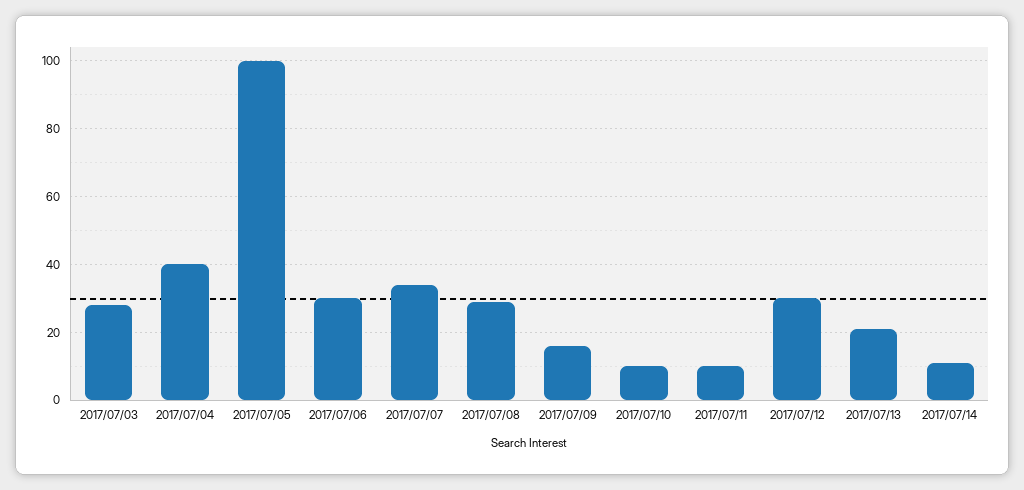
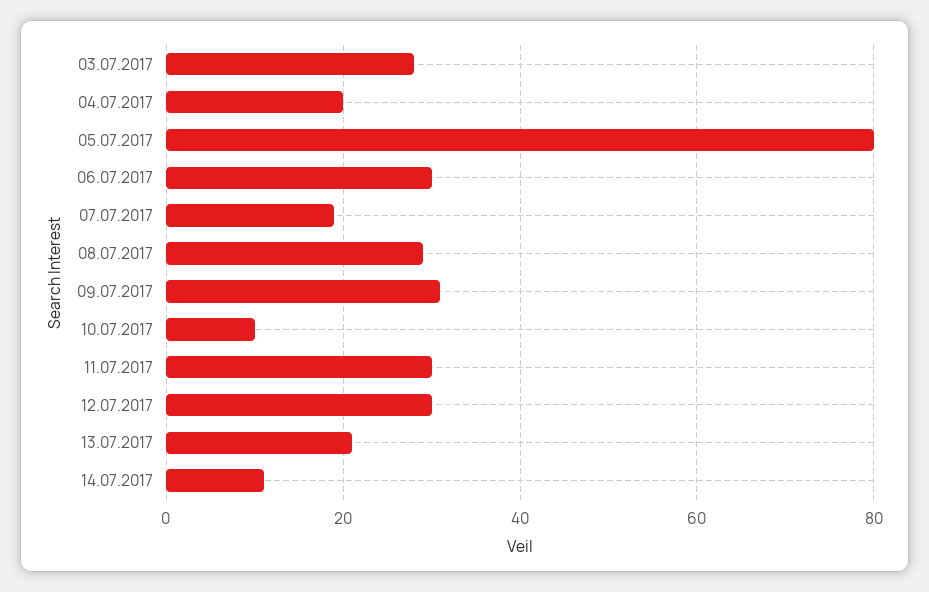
  {
    "2017/07/03": 30,
-   "2017/07/04": 40,
+   "2017/07/04": 20,
-   "2017/07/05": 100,
+   "2017/07/05": 80,
    "2017/07/06": 30,
-   "2017/07/07": 35,
+   "2017/07/07": 20,
    "2017/07/08": 30,
-   "2017/07/09": 15,
+   "2017/07/09": 30,
    "2017/07/10": 10,
-   "2017/07/11": 10,
+   "2017/07/11": 30,
    "2017/07/12": 30,
    "2017/07/13": 20,
    "2017/07/14": 10
  }

